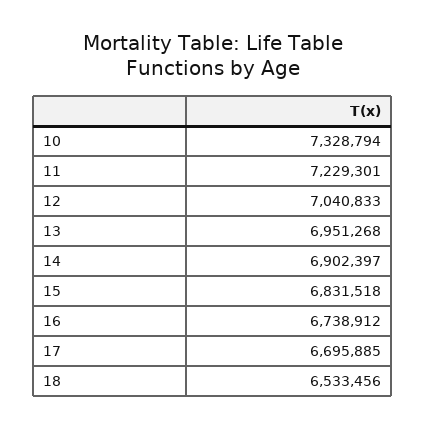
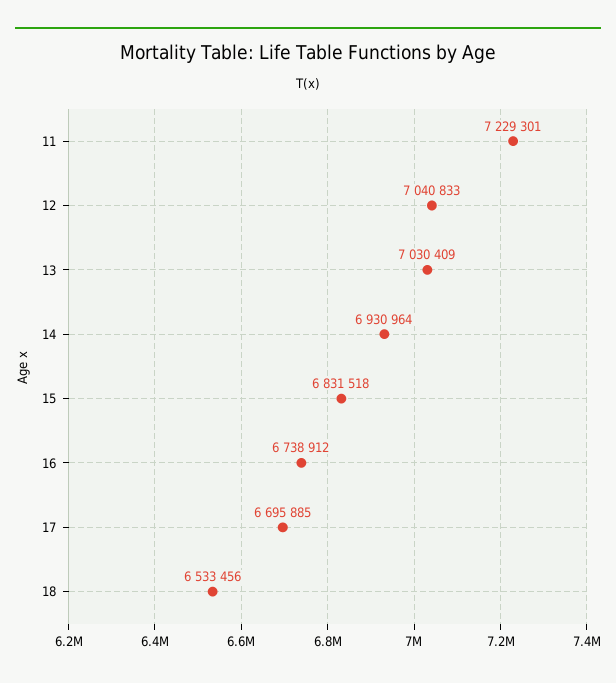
  {
-   "10": 7328794,
    "11": 7229301,
    "12": 7040833,
-   "13": 6951268,
+   "13": 7030409,
-   "14": 6902397,
+   "14": 6930964,
    "15": 6831518,
    "16": 6738912,
    "17": 6695885,
    "18": 6533456
  }

